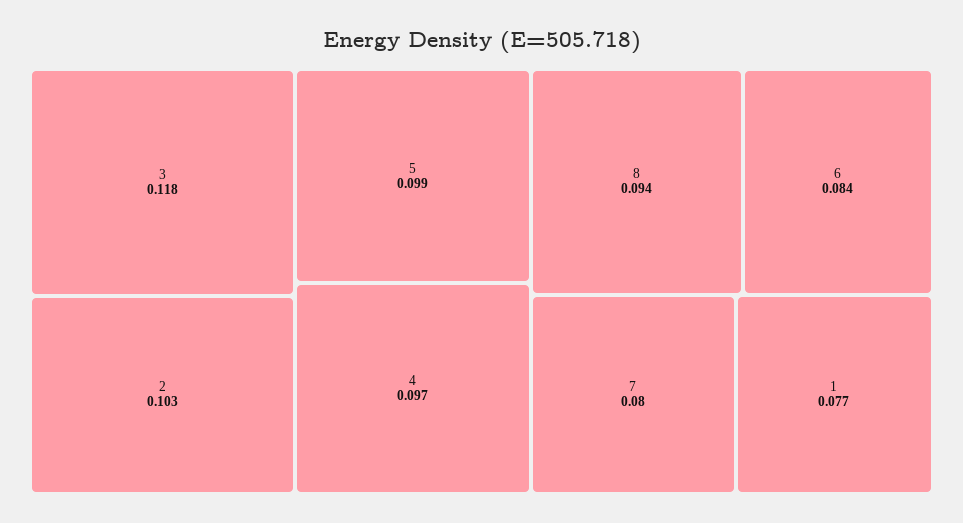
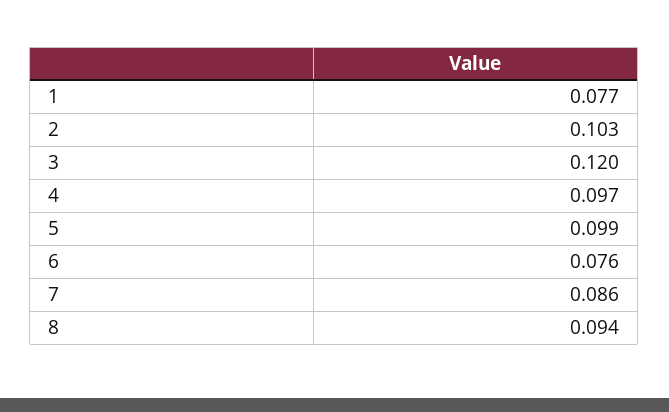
  {
-   "3": 0.118,
+   "3": 0.12,
    "2": 0.103,
    "5": 0.099,
    "4": 0.097,
    "8": 0.094,
-   "6": 0.084,
+   "6": 0.076,
-   "7": 0.08,
+   "7": 0.086,
    "1": 0.077
  }

